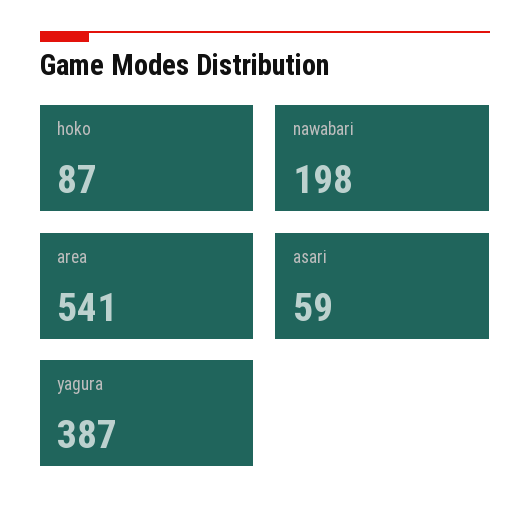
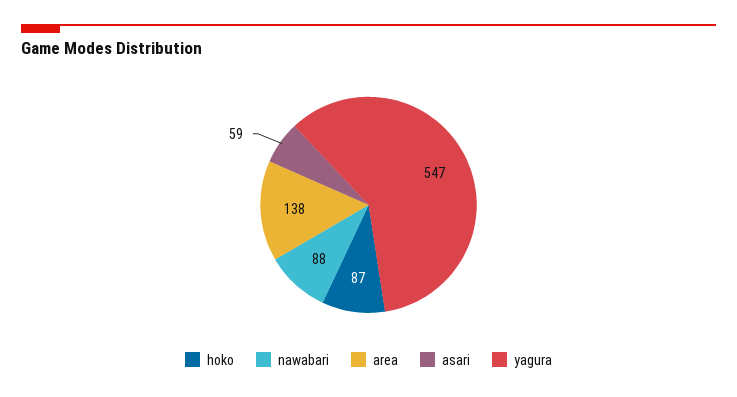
  {
    "hoko": 87,
-   "nawabari": 198,
+   "nawabari": 88,
-   "area": 541,
+   "area": 138,
    "asari": 59,
-   "yagura": 387
+   "yagura": 547
  }

